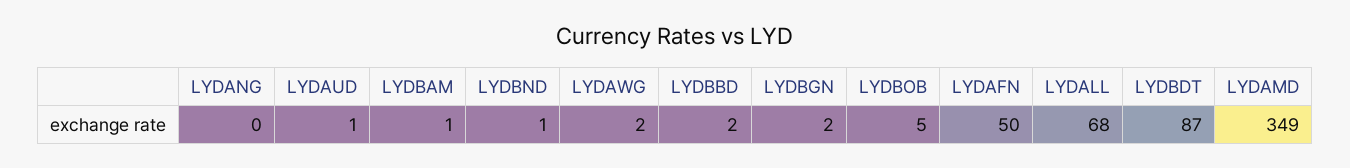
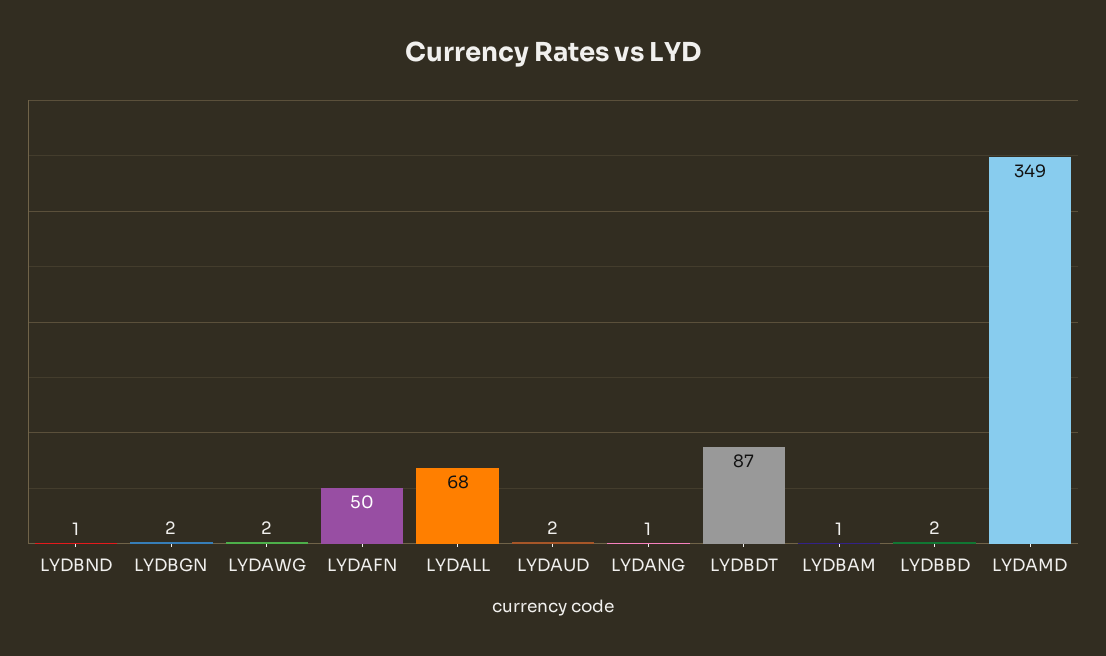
  {
-   "LYDANG": 0,
+   "LYDANG": 1,
-   "LYDAUD": 1,
+   "LYDAUD": 2,
    "LYDBAM": 1,
    "LYDBND": 1,
    "LYDAWG": 2,
    "LYDBBD": 2,
    "LYDBGN": 2,
-   "LYDBOB": 5,
    "LYDAFN": 50,
    "LYDALL": 68,
    "LYDBDT": 87,
    "LYDAMD": 349
  }

